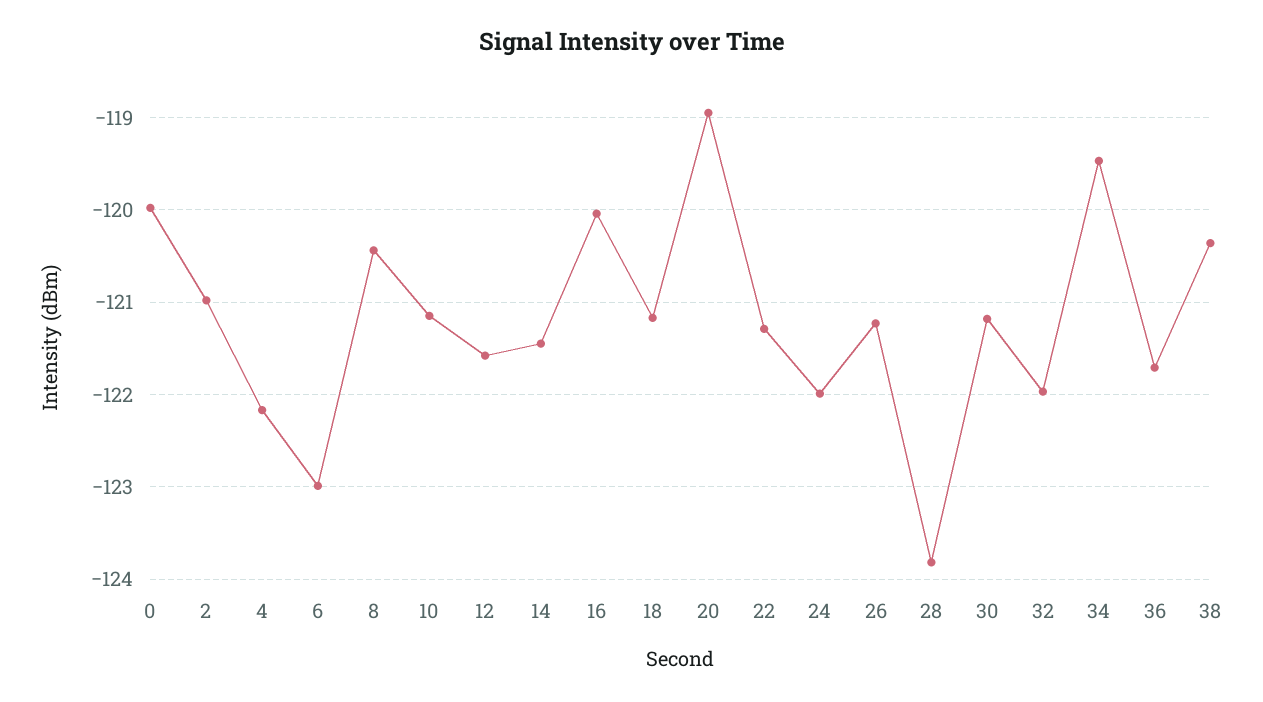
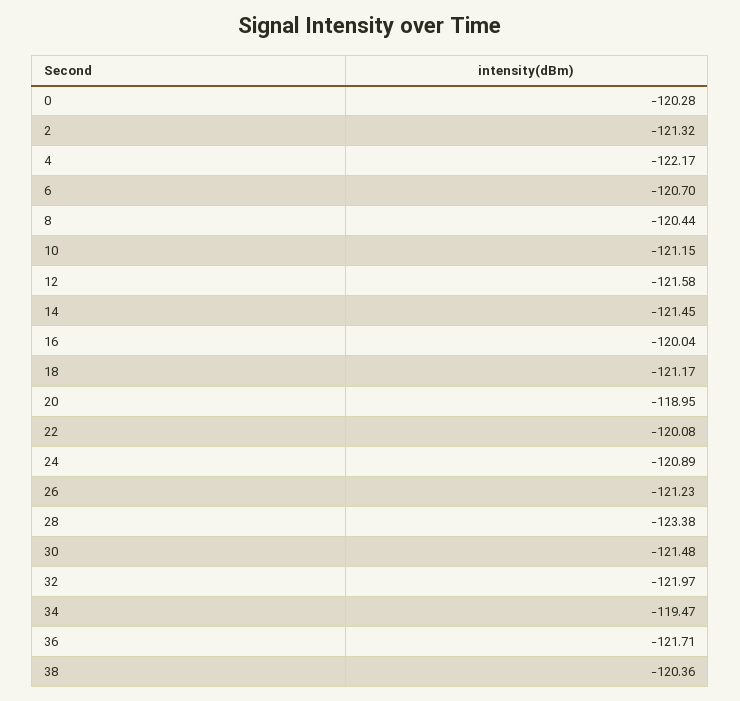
  {
-   "0": -120,
+   "0": -120.28,
-   "2": -121,
+   "2": -121.32,
    "4": -122.17,
-   "6": -123,
+   "6": -120.7,
    "8": -120.44,
    "10": -121.15,
    "12": -121.58,
    "14": -121.45,
    "16": -120.04,
    "18": -121.17,
    "20": -118.95,
-   "22": -121.3,
+   "22": -120.08,
-   "24": -122,
+   "24": -120.89,
    "26": -121.23,
-   "28": -123.8,
+   "28": -123.38,
-   "30": -121.2,
+   "30": -121.48,
    "32": -121.97,
    "34": -119.47,
    "36": -121.71,
    "38": -120.36
  }

